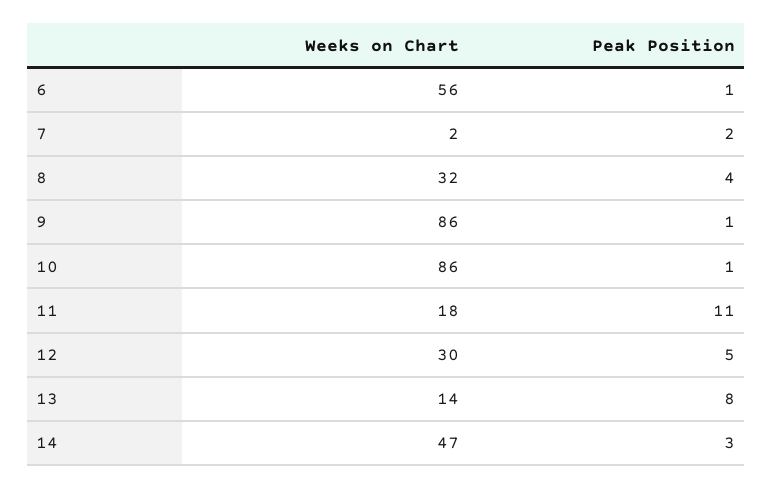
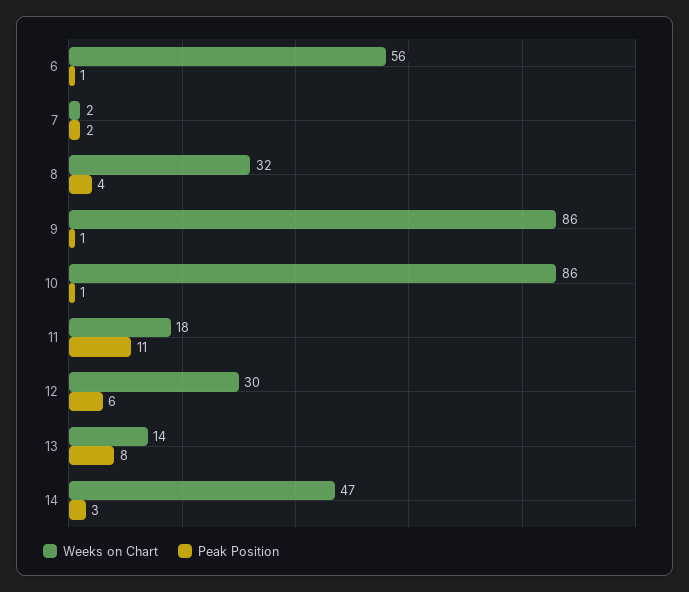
  {
    "Weeks on Chart": {
      "6": 56,
      "7": 2,
      "8": 32,
      "9": 86,
      "10": 86,
      "11": 18,
      "12": 30,
      "13": 14,
      "14": 47
    },
    "Peak Position": {
      "6": 1,
      "7": 2,
      "8": 4,
      "9": 1,
      "10": 1,
      "11": 11,
-     "12": 5,
+     "12": 6,
      "13": 8,
      "14": 3
    }
  }

